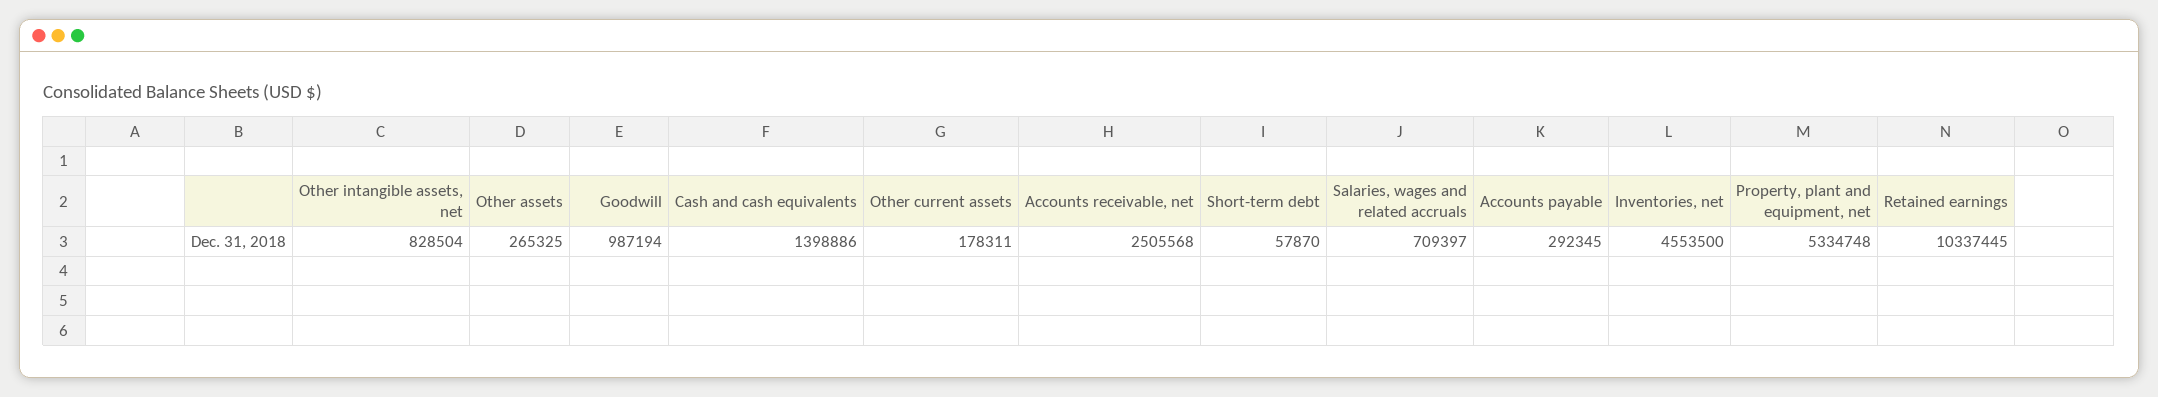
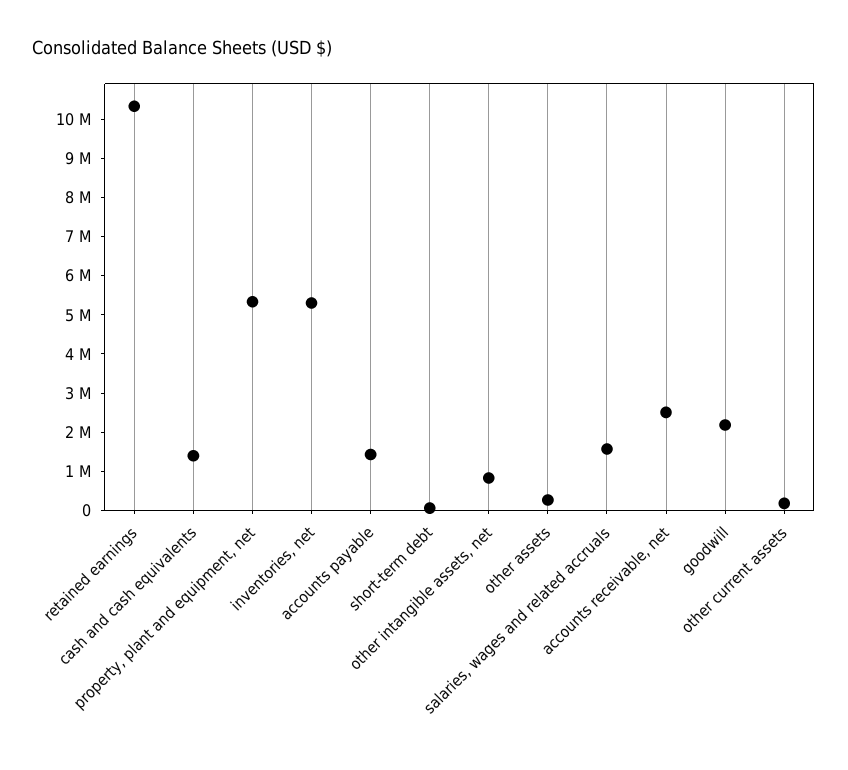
  {
    "Other intangible assets, net": 828504,
    "Other assets": 265325,
-   "Goodwill": 987194,
+   "Goodwill": 2250000,
    "Cash and cash equivalents": 1398886,
    "Other current assets": 178311,
    "Accounts receivable, net": 2505568,
    "Short-term debt": 57870,
-   "Salaries, wages and related accruals": 709397,
+   "Salaries, wages and related accruals": 1500000,
-   "Accounts payable": 292345,
+   "Accounts payable": 1500000,
-   "Inventories, net": 4553500,
+   "Inventories, net": 5250000,
    "Property, plant and equipment, net": 5334748,
    "Retained earnings": 10337445
  }

